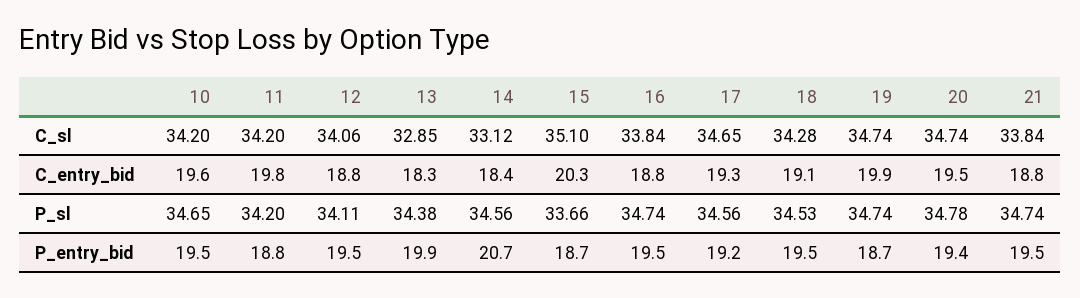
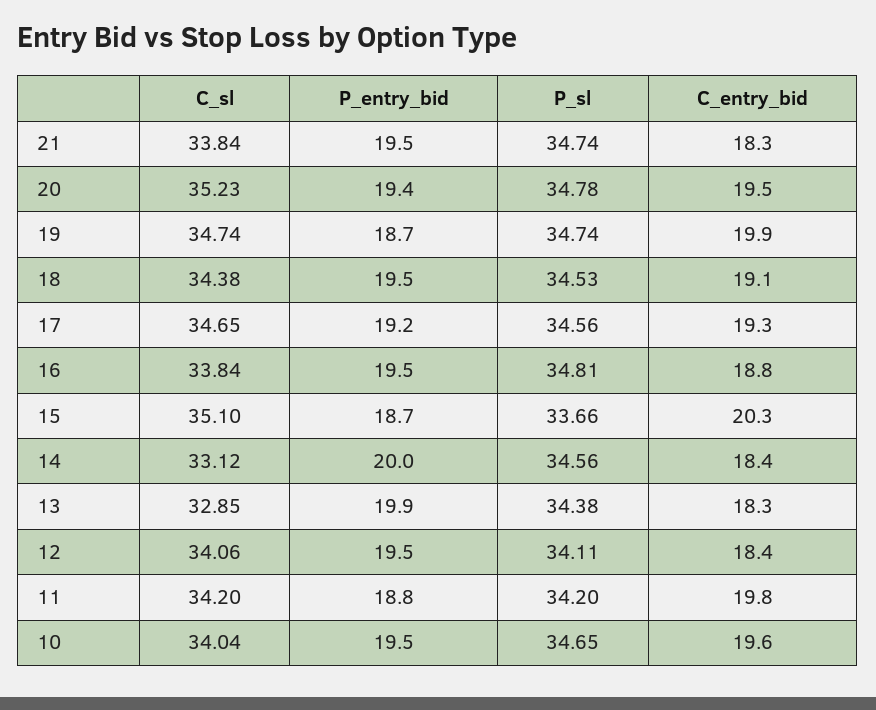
  {
    "10": {
-     "C_sl": 34.2,
+     "C_sl": 34.04,
      "C_entry_bid": 19.6,
      "P_sl": 34.65,
      "P_entry_bid": 19.5
    },
    "11": {
      "C_sl": 34.2,
      "C_entry_bid": 19.8,
      "P_sl": 34.2,
      "P_entry_bid": 18.8
    },
    "12": {
      "C_sl": 34.06,
-     "C_entry_bid": 18.8,
+     "C_entry_bid": 18.4,
      "P_sl": 34.11,
      "P_entry_bid": 19.5
    },
    "13": {
      "C_sl": 32.85,
      "C_entry_bid": 18.3,
      "P_sl": 34.38,
      "P_entry_bid": 19.9
    },
    "14": {
      "C_sl": 33.12,
      "C_entry_bid": 18.4,
      "P_sl": 34.56,
-     "P_entry_bid": 20.7
+     "P_entry_bid": 20
    },
    "15": {
      "C_sl": 35.1,
      "C_entry_bid": 20.3,
      "P_sl": 33.66,
      "P_entry_bid": 18.7
    },
    "16": {
      "C_sl": 33.84,
      "C_entry_bid": 18.8,
-     "P_sl": 34.74,
+     "P_sl": 34.81,
      "P_entry_bid": 19.5
    },
    "17": {
      "C_sl": 34.65,
      "C_entry_bid": 19.3,
      "P_sl": 34.56,
      "P_entry_bid": 19.2
    },
    "18": {
-     "C_sl": 34.28,
+     "C_sl": 34.38,
      "C_entry_bid": 19.1,
      "P_sl": 34.53,
      "P_entry_bid": 19.5
    },
    "19": {
      "C_sl": 34.74,
      "C_entry_bid": 19.9,
      "P_sl": 34.74,
      "P_entry_bid": 18.7
    },
    "20": {
-     "C_sl": 34.74,
+     "C_sl": 35.23,
      "C_entry_bid": 19.5,
      "P_sl": 34.78,
      "P_entry_bid": 19.4
    },
    "21": {
      "C_sl": 33.84,
-     "C_entry_bid": 18.8,
+     "C_entry_bid": 18.3,
      "P_sl": 34.74,
      "P_entry_bid": 19.5
    }
  }

